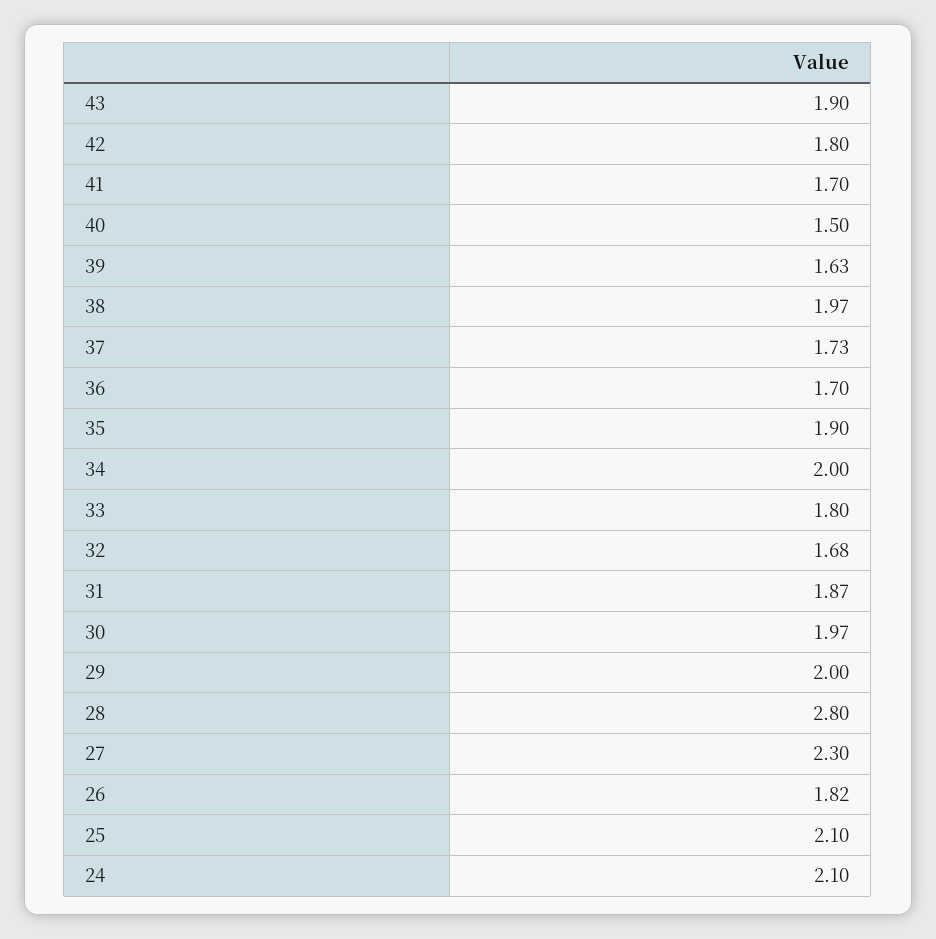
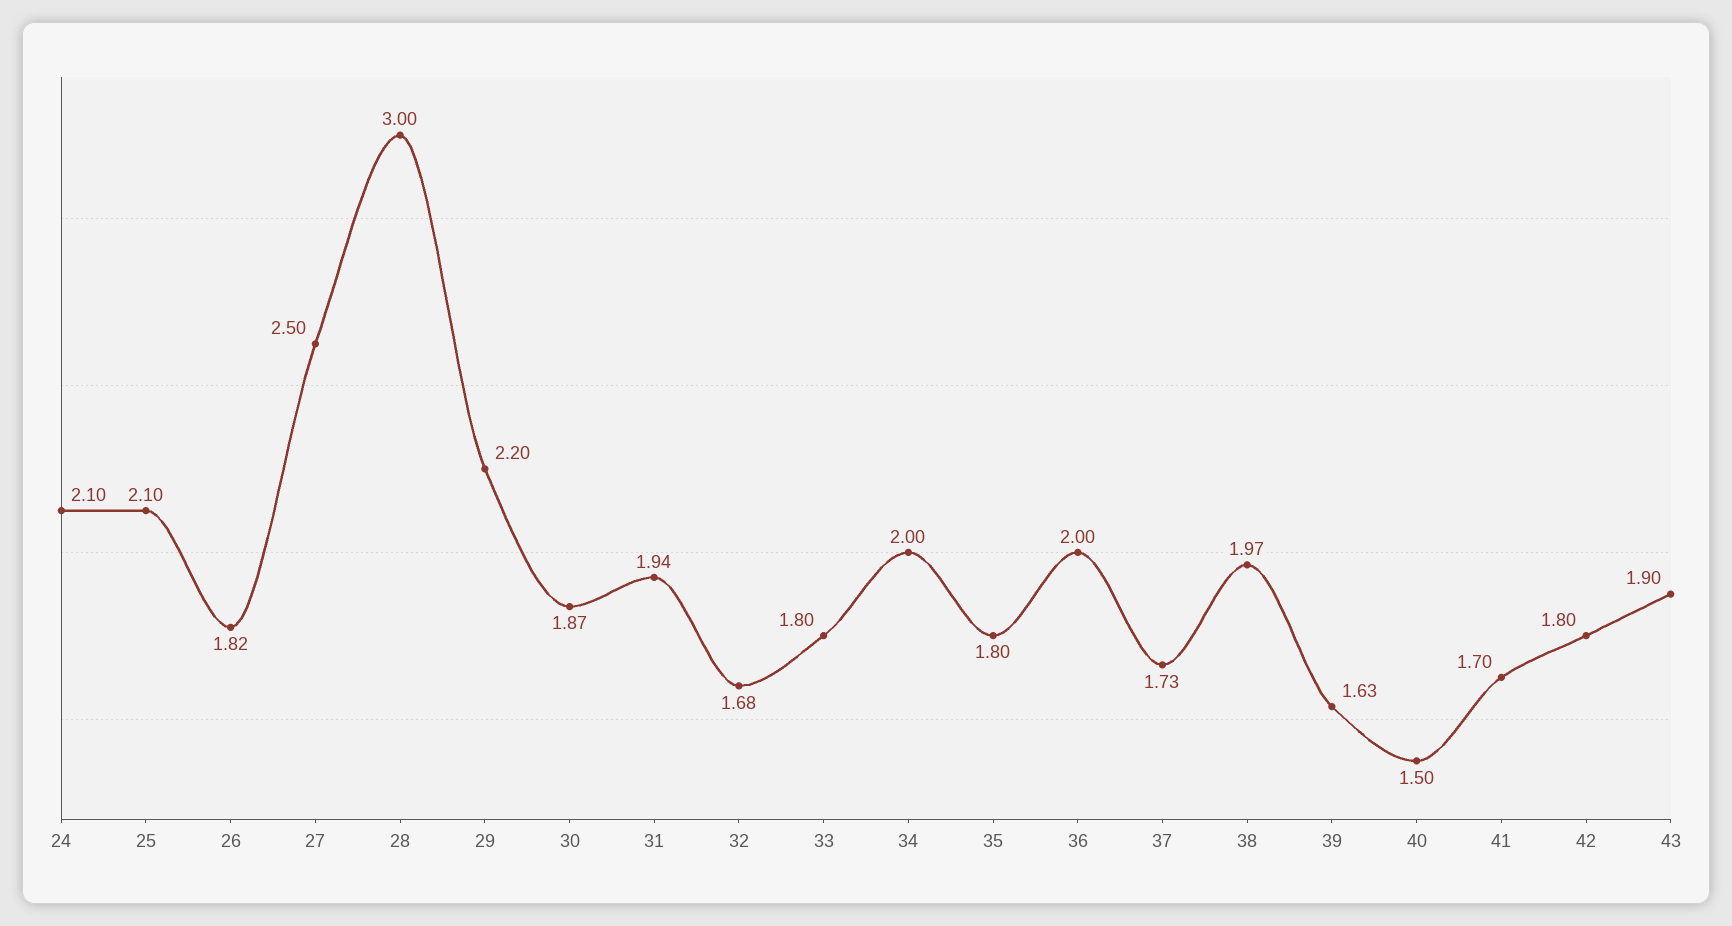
  {
    "43": 1.9,
    "42": 1.8,
    "41": 1.7,
    "40": 1.5,
    "39": 1.63,
    "38": 1.97,
    "37": 1.73,
-   "36": 1.7,
+   "36": 2,
-   "35": 1.9,
+   "35": 1.8,
    "34": 2,
    "33": 1.8,
    "32": 1.68,
-   "31": 1.87,
+   "31": 1.94,
-   "30": 1.97,
+   "30": 1.87,
-   "29": 2,
+   "29": 2.2,
-   "28": 2.8,
+   "28": 3,
-   "27": 2.3,
+   "27": 2.5,
    "26": 1.82,
    "25": 2.1,
    "24": 2.1
  }

